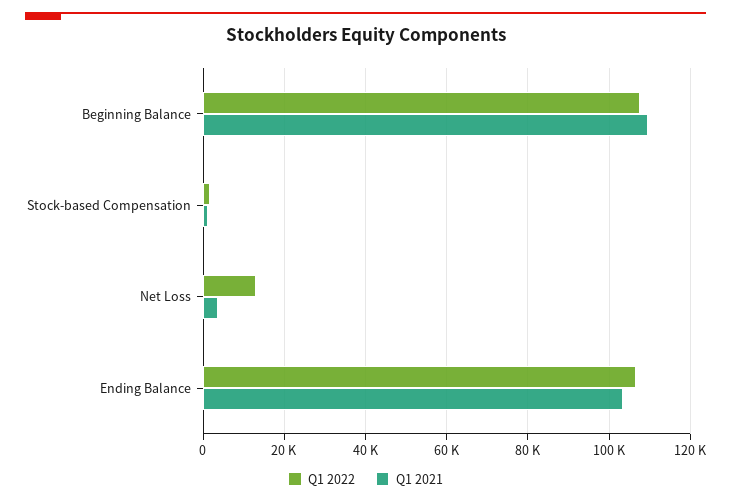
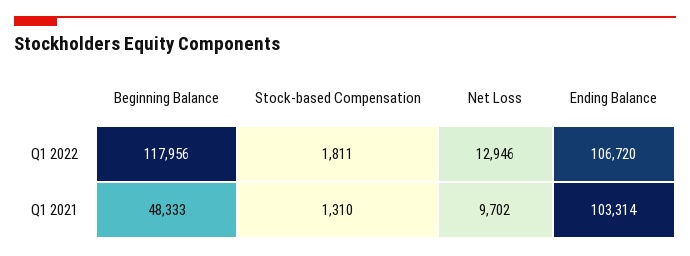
  {
    "Q1 2022": {
-     "Beginning Balance": 108000,
+     "Beginning Balance": 117956,
      "Stock-based Compensation": 1811,
      "Net Loss": 12946,
      "Ending Balance": 106720
    },
    "Q1 2021": {
-     "Beginning Balance": 110000,
+     "Beginning Balance": 48333,
      "Stock-based Compensation": 1310,
-     "Net Loss": 4000,
+     "Net Loss": 9702,
      "Ending Balance": 103314
    }
  }

